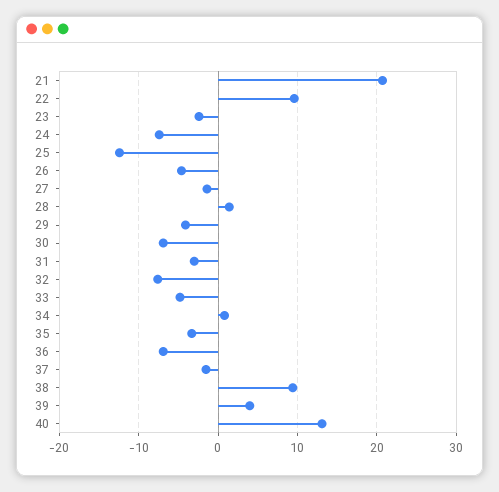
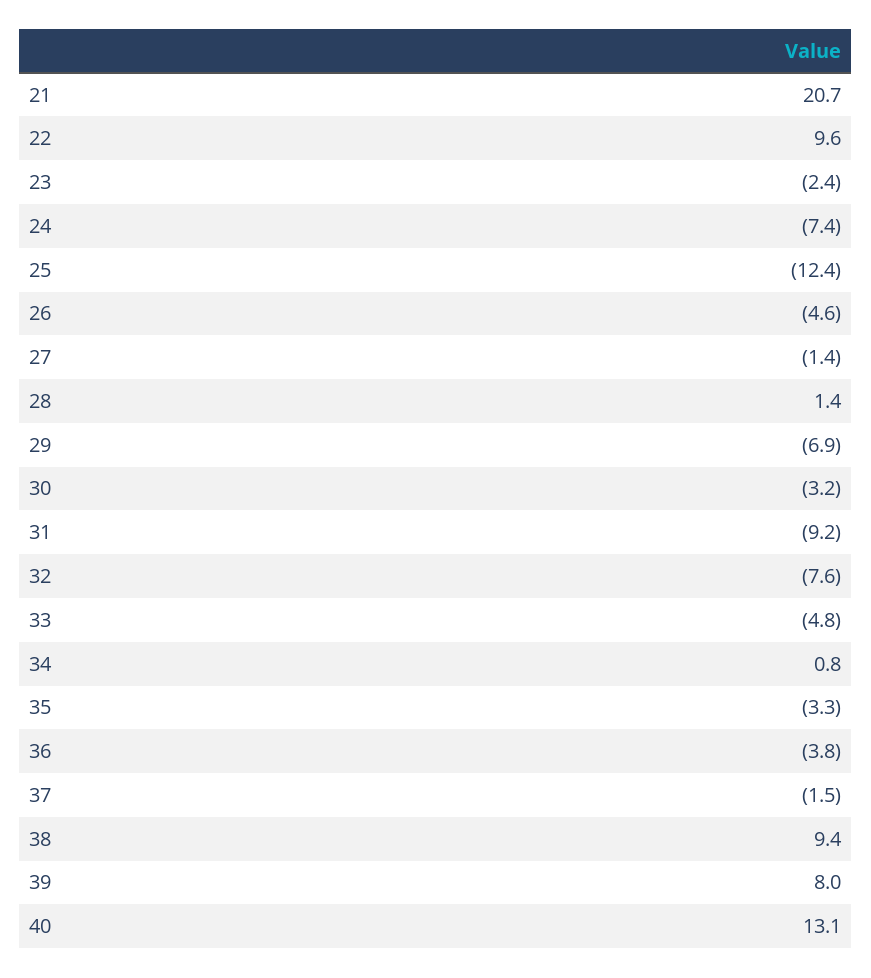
  {
    "21": 20.7,
    "22": 9.6,
    "23": -2.4,
    "24": -7.4,
    "25": -12.4,
    "26": -4.6,
    "27": -1.4,
    "28": 1.4,
-   "29": -4,
+   "29": -6.9,
-   "30": -7,
+   "30": -3.2,
-   "31": -3,
+   "31": -9.2,
    "32": -7.6,
    "33": -4.8,
    "34": 0.8,
    "35": -3.3,
-   "36": -7,
+   "36": -3.8,
    "37": -1.5,
    "38": 9.4,
-   "39": 4,
+   "39": 8,
    "40": 13.1
  }

